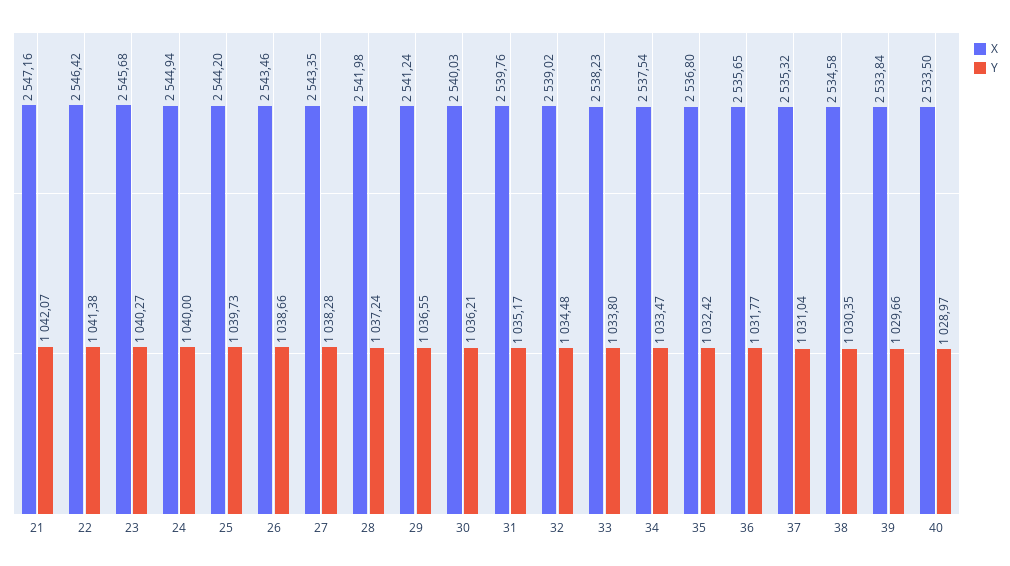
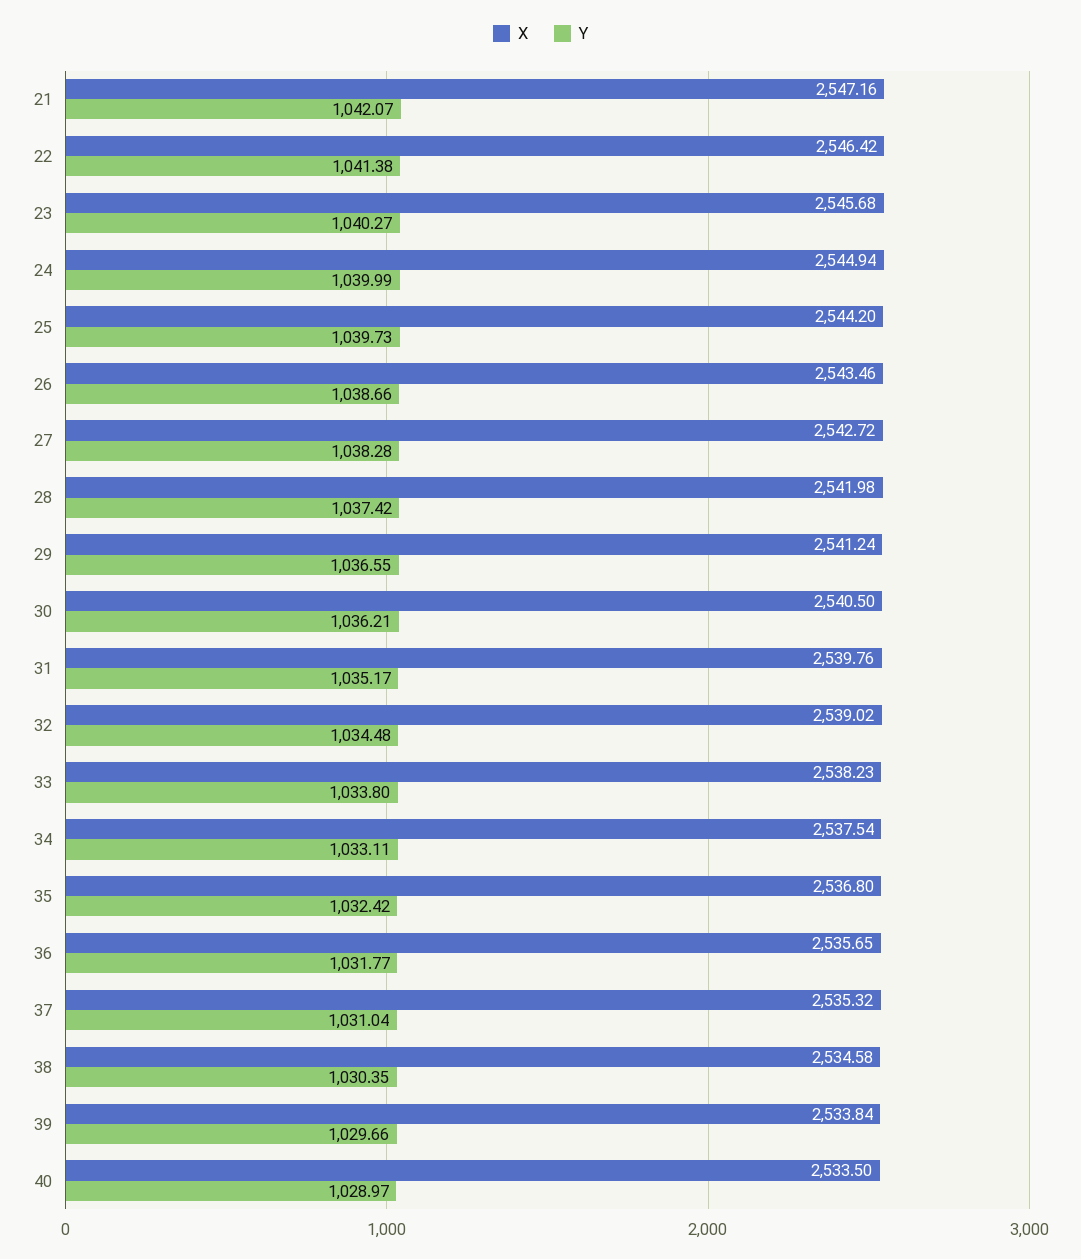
  {
    "X": {
      "21": 2547.16,
      "22": 2546.42,
      "23": 2545.68,
      "24": 2544.94,
      "25": 2544.2,
      "26": 2543.46,
-     "27": 2543.35,
+     "27": 2542.72,
      "28": 2541.98,
      "29": 2541.24,
-     "30": 2540.03,
+     "30": 2540.5,
      "31": 2539.76,
      "32": 2539.02,
      "33": 2538.23,
      "34": 2537.54,
      "35": 2536.8,
      "36": 2535.65,
      "37": 2535.32,
      "38": 2534.58,
      "39": 2533.84,
      "40": 2533.5
    },
    "Y": {
      "21": 1042.07,
      "22": 1041.38,
      "23": 1040.27,
-     "24": 1040,
+     "24": 1039.99,
      "25": 1039.73,
      "26": 1038.66,
      "27": 1038.28,
-     "28": 1037.24,
+     "28": 1037.42,
      "29": 1036.55,
      "30": 1036.21,
      "31": 1035.17,
      "32": 1034.48,
      "33": 1033.8,
-     "34": 1033.47,
+     "34": 1033.11,
      "35": 1032.42,
      "36": 1031.77,
      "37": 1031.04,
      "38": 1030.35,
      "39": 1029.66,
      "40": 1028.97
    }
  }

